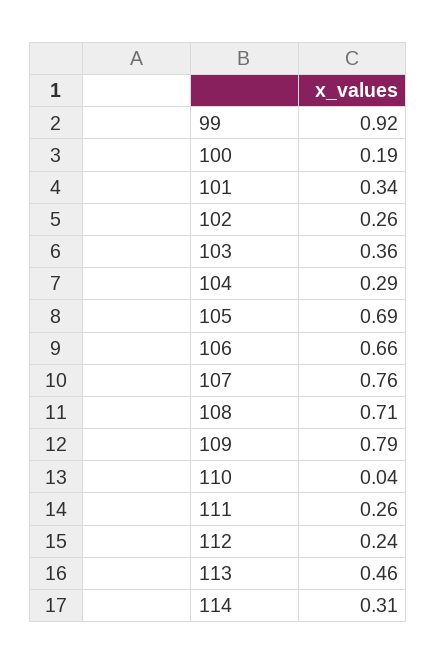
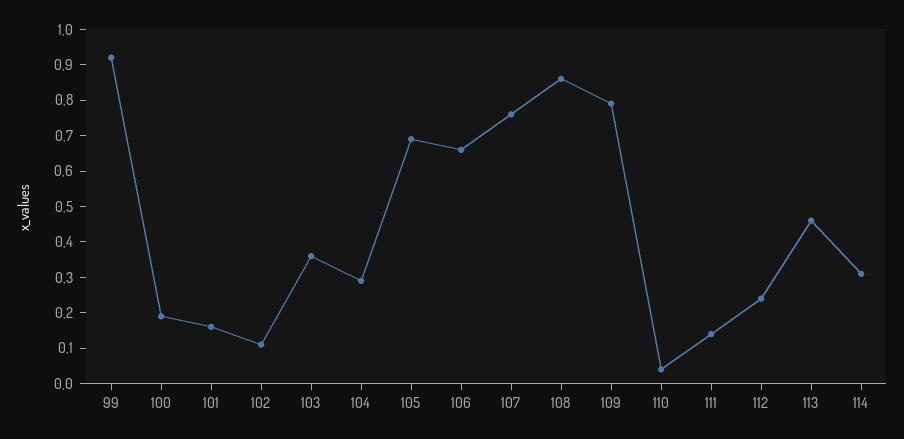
  {
    "99": 0.92,
    "100": 0.19,
-   "101": 0.34,
+   "101": 0.15,
-   "102": 0.26,
+   "102": 0.1,
    "103": 0.36,
    "104": 0.29,
    "105": 0.69,
    "106": 0.66,
    "107": 0.76,
-   "108": 0.71,
+   "108": 0.85,
    "109": 0.79,
    "110": 0.04,
-   "111": 0.26,
+   "111": 0.15,
    "112": 0.24,
    "113": 0.46,
    "114": 0.31
  }

